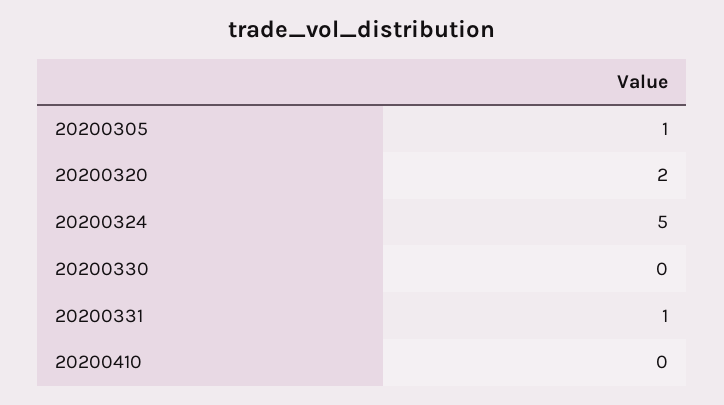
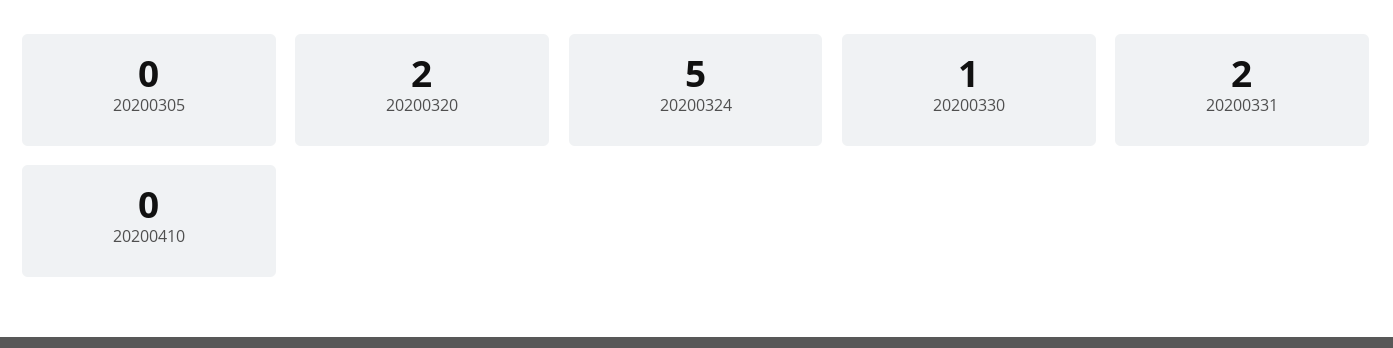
  {
-   "20200305": 1,
+   "20200305": 0,
    "20200320": 2,
    "20200324": 5,
-   "20200330": 0,
+   "20200330": 1,
-   "20200331": 1,
+   "20200331": 2,
    "20200410": 0
  }

